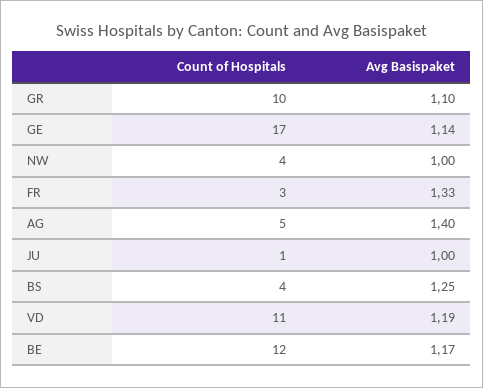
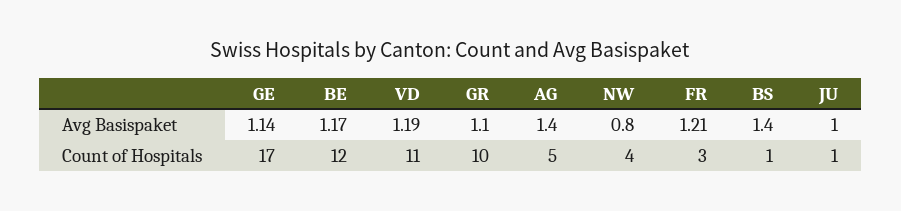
  {
    "Count of Hospitals": {
      "GR": 10,
      "GE": 17,
      "NW": 4,
      "FR": 3,
      "AG": 5,
      "JU": 1,
-     "BS": 4,
+     "BS": 1,
      "VD": 11,
      "BE": 12
    },
    "Avg Basispaket": {
      "GR": 1.1,
      "GE": 1.14,
-     "NW": 1,
+     "NW": 0.8,
-     "FR": 1.33,
+     "FR": 1.21,
      "AG": 1.4,
      "JU": 1,
-     "BS": 1.25,
+     "BS": 1.4,
      "VD": 1.19,
      "BE": 1.17
    }
  }

